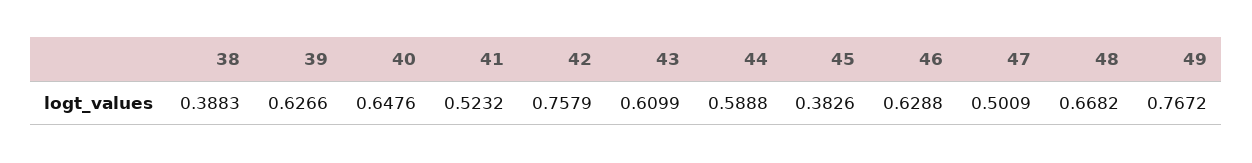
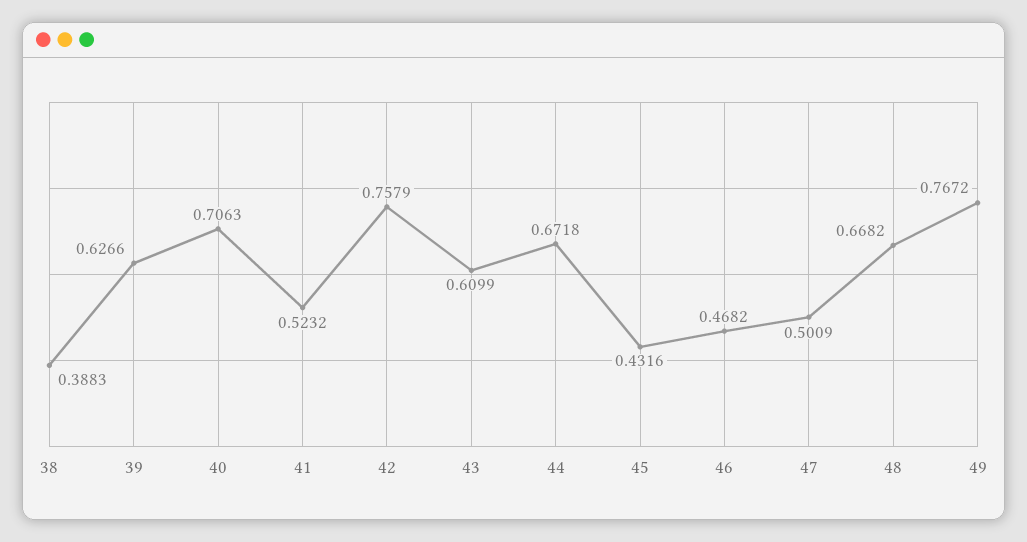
  {
    "38": 0.3883,
    "39": 0.6266,
-   "40": 0.6476,
+   "40": 0.7063,
    "41": 0.5232,
    "42": 0.7579,
    "43": 0.6099,
-   "44": 0.5888,
+   "44": 0.6718,
-   "45": 0.3826,
+   "45": 0.4316,
-   "46": 0.6288,
+   "46": 0.4682,
    "47": 0.5009,
    "48": 0.6682,
    "49": 0.7672
  }

